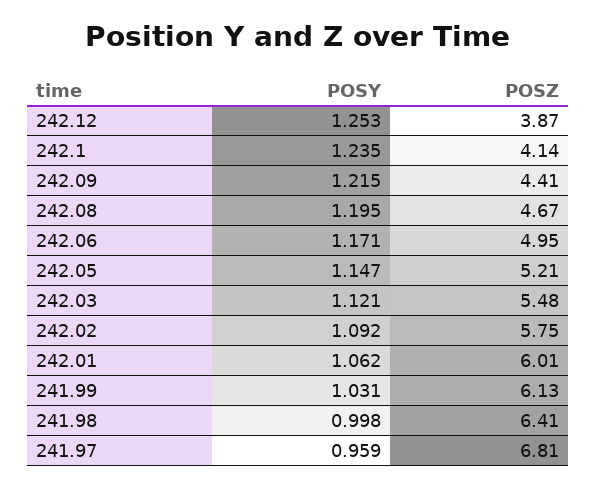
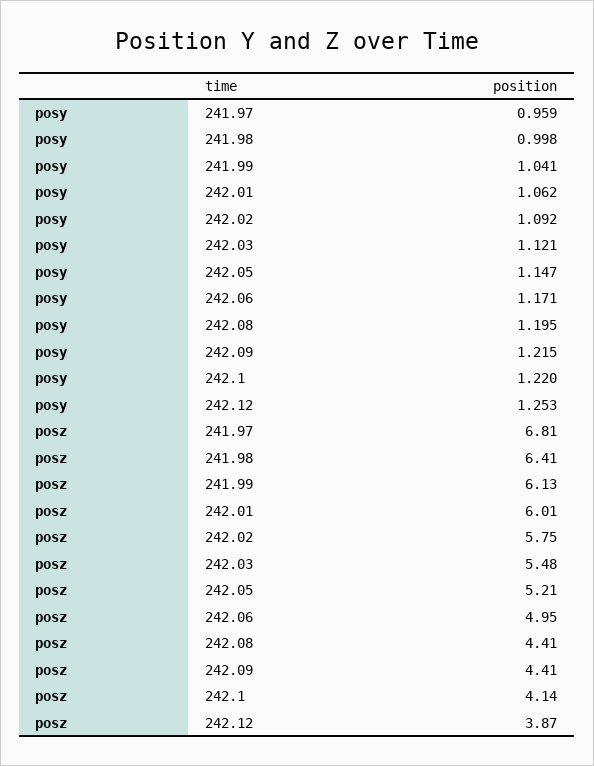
  {
    "POSY": {
      "242.12": 1.253,
-     "242.1": 1.235,
+     "242.1": 1.22,
      "242.09": 1.215,
      "242.08": 1.195,
      "242.06": 1.171,
      "242.05": 1.147,
      "242.03": 1.121,
      "242.02": 1.092,
      "242.01": 1.062,
-     "241.99": 1.031,
+     "241.99": 1.041,
      "241.98": 0.998,
      "241.97": 0.959
    },
    "POSZ": {
      "242.12": 3.87,
      "242.1": 4.14,
      "242.09": 4.41,
-     "242.08": 4.67,
+     "242.08": 4.41,
      "242.06": 4.95,
      "242.05": 5.21,
      "242.03": 5.48,
      "242.02": 5.75,
      "242.01": 6.01,
      "241.99": 6.13,
      "241.98": 6.41,
      "241.97": 6.81
    }
  }

